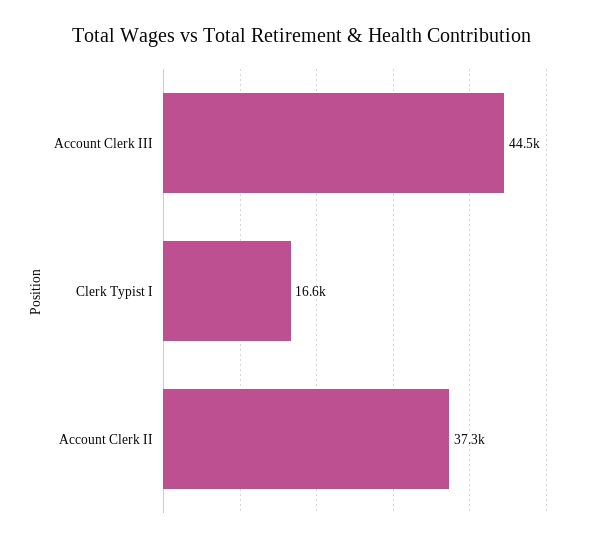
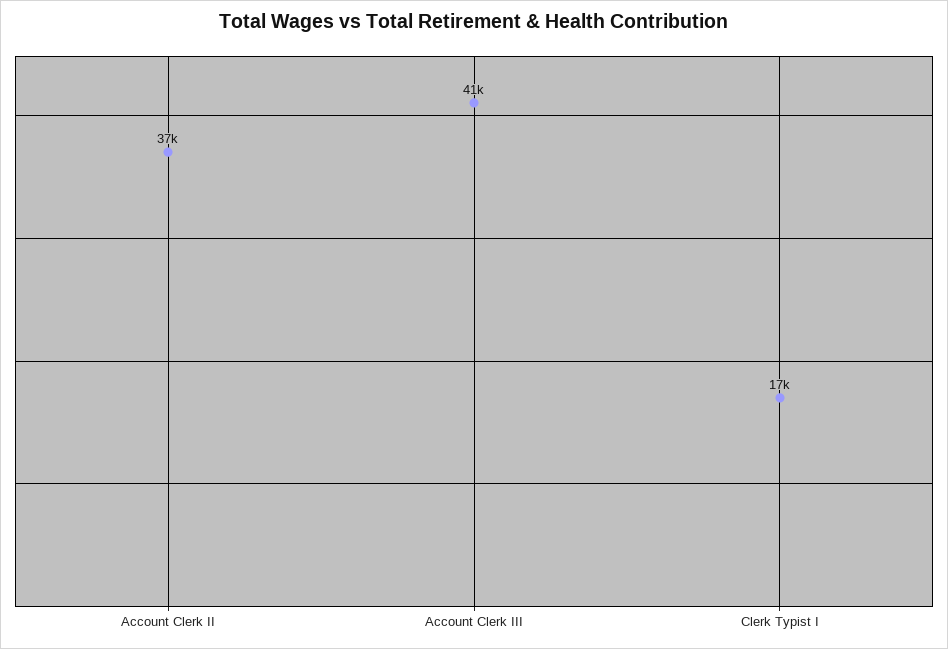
  {
-   "Account Clerk III": 44500,
+   "Account Clerk III": 41000,
    "Clerk Typist I": 16600,
    "Account Clerk II": 37300
  }

